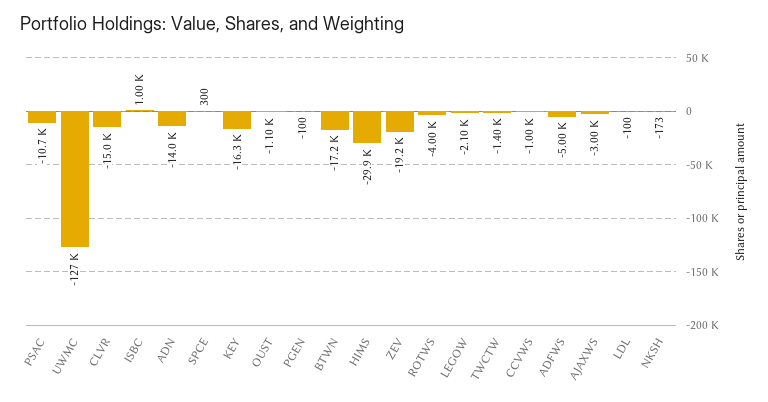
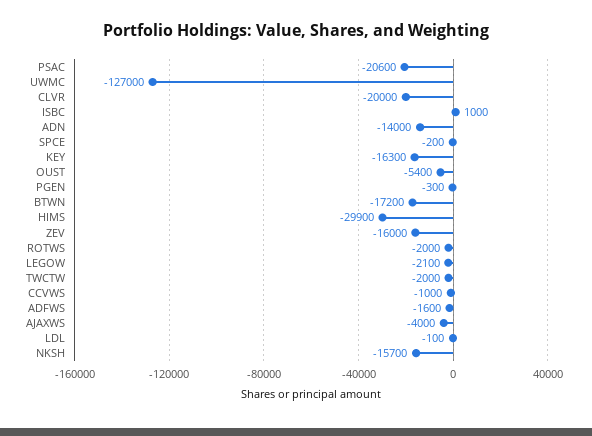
  {
-   "PSAC": -10700,
+   "PSAC": -20600,
    "UWMC": -127000,
-   "CLVR": -15000,
+   "CLVR": -20000,
    "ISBC": 1000,
    "ADN": -14000,
-   "SPCE": 300,
+   "SPCE": -200,
    "KEY": -16300,
-   "OUST": -1100,
+   "OUST": -5400,
-   "PGEN": -100,
+   "PGEN": -300,
    "BTWN": -17200,
    "HIMS": -29900,
-   "ZEV": -19200,
+   "ZEV": -16000,
-   "ROTWS": -4000,
+   "ROTWS": -2000,
    "LEGOW": -2100,
-   "TWCTW": -1400,
+   "TWCTW": -2000,
    "CCVWS": -1000,
-   "ADFWS": -5000,
+   "ADFWS": -1600,
-   "AJAXWS": -3000,
+   "AJAXWS": -4000,
    "LDL": -100,
-   "NKSH": -173
+   "NKSH": -15700
  }

